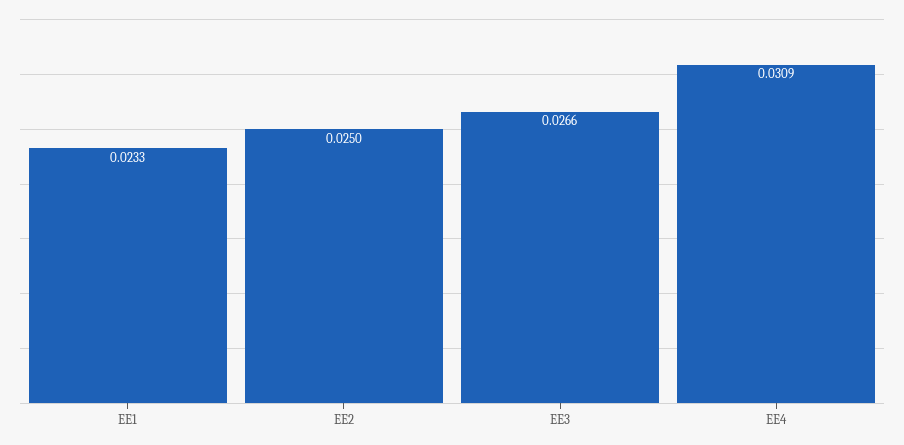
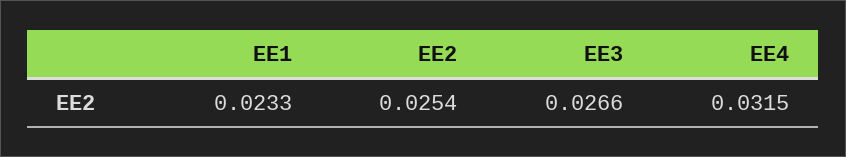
  {
    "EE1": 0.0233,
-   "EE2": 0.025,
+   "EE2": 0.0254,
    "EE3": 0.0266,
-   "EE4": 0.0309
+   "EE4": 0.0315
  }

